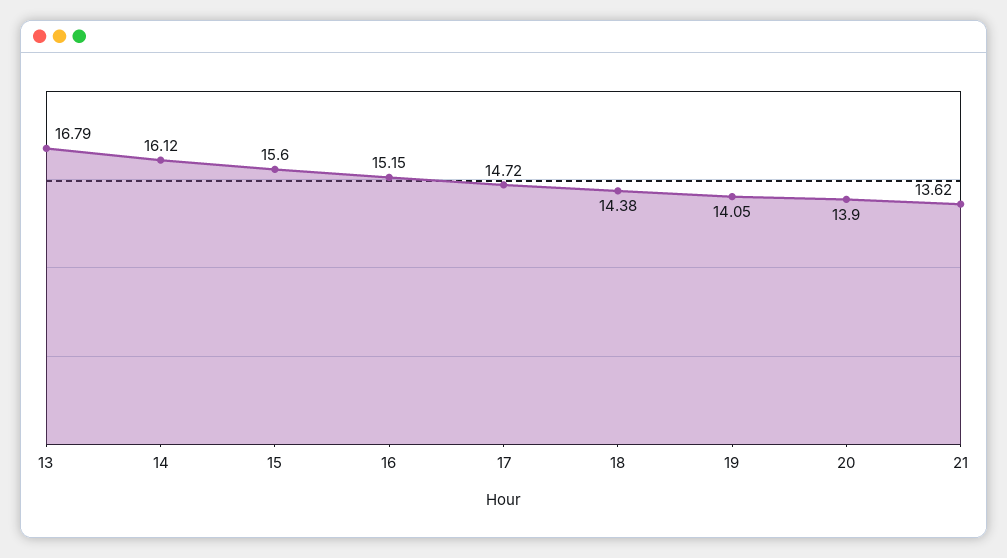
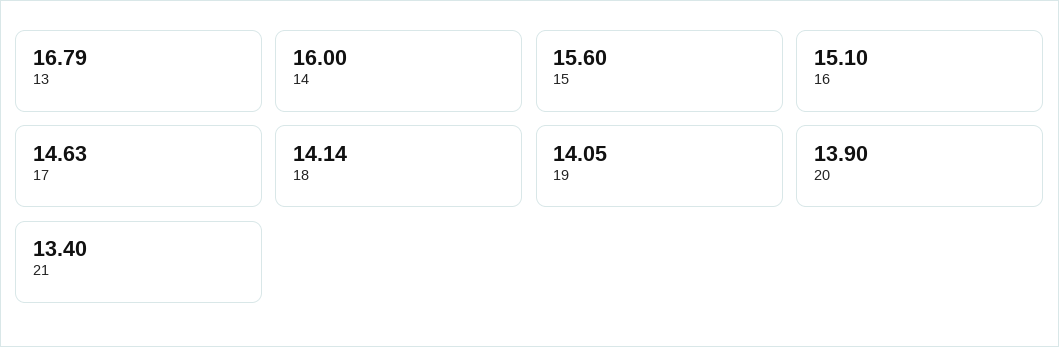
  {
    "13": 16.79,
-   "14": 16.12,
+   "14": 16,
    "15": 15.6,
-   "16": 15.15,
+   "16": 15.1,
-   "17": 14.72,
+   "17": 14.63,
-   "18": 14.38,
+   "18": 14.14,
    "19": 14.05,
    "20": 13.9,
-   "21": 13.62
+   "21": 13.4
  }

